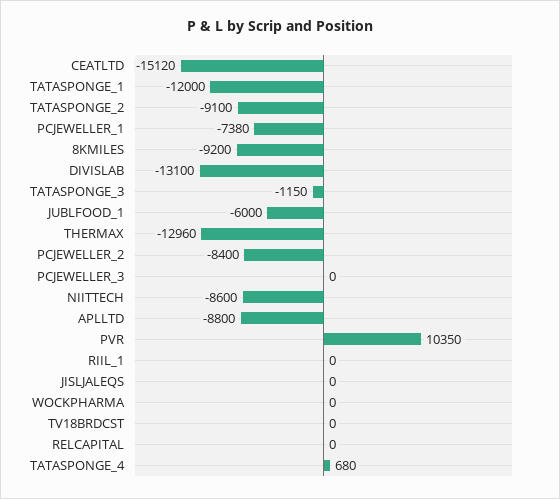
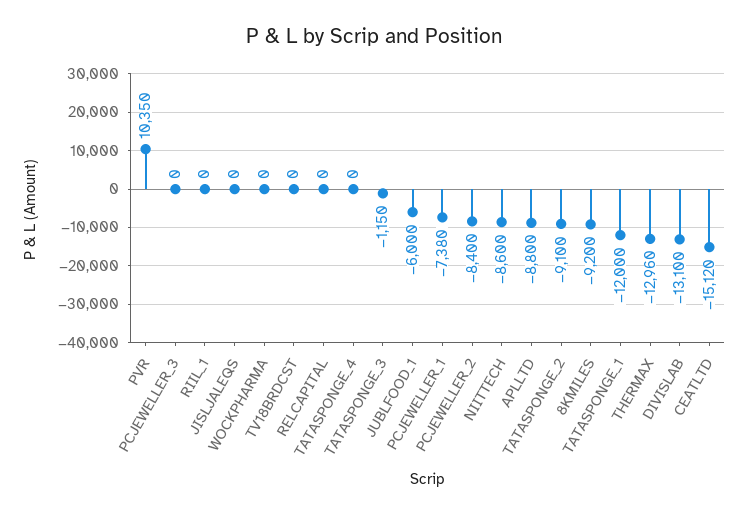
  {
    "CEATLTD": -15120,
    "TATASPONGE_1": -12000,
    "TATASPONGE_2": -9100,
    "PCJEWELLER_1": -7380,
    "8KMILES": -9200,
    "DIVISLAB": -13100,
    "TATASPONGE_3": -1150,
    "JUBLFOOD_1": -6000,
    "THERMAX": -12960,
    "PCJEWELLER_2": -8400,
    "PCJEWELLER_3": 0,
    "NIITTECH": -8600,
    "APLLTD": -8800,
    "PVR": 10350,
    "RIIL_1": 0,
    "JISLJALEQS": 0,
    "WOCKPHARMA": 0,
    "TV18BRDCST": 0,
    "RELCAPITAL": 0,
-   "TATASPONGE_4": 680
+   "TATASPONGE_4": 0
  }

